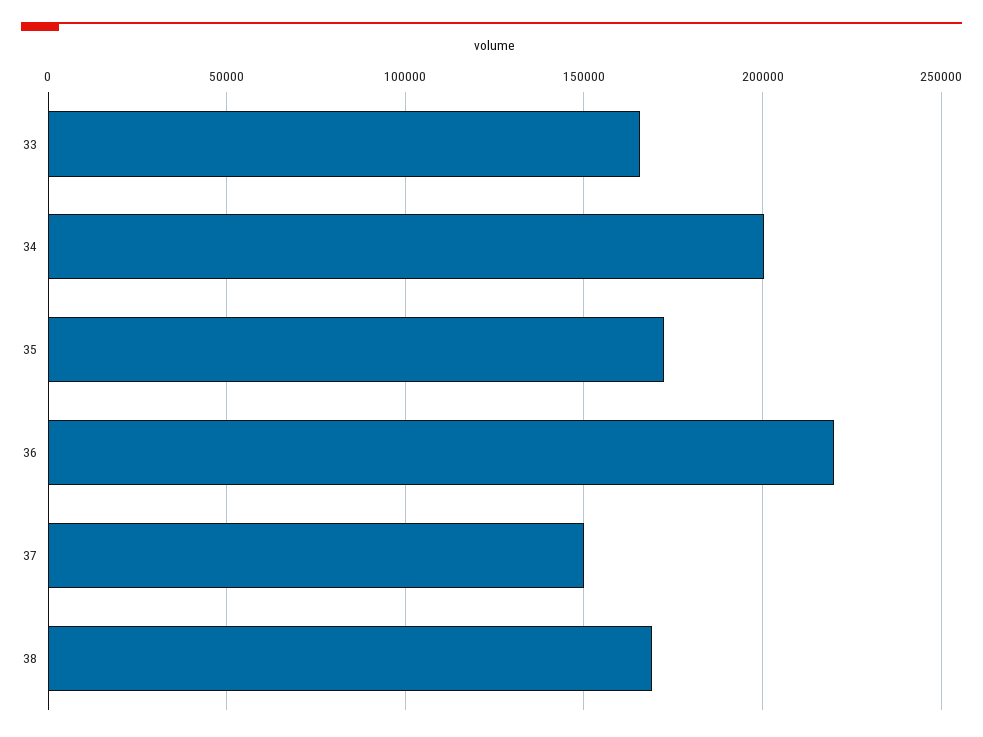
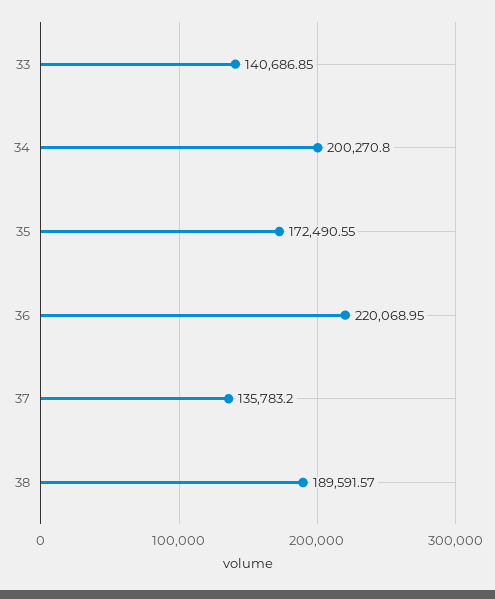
  {
-   "33": 165000,
+   "33": 140686.85,
    "34": 200270.8,
    "35": 172490.55,
    "36": 220068.95,
-   "37": 150000,
+   "37": 135783.2,
-   "38": 170000
+   "38": 189591.57
  }

